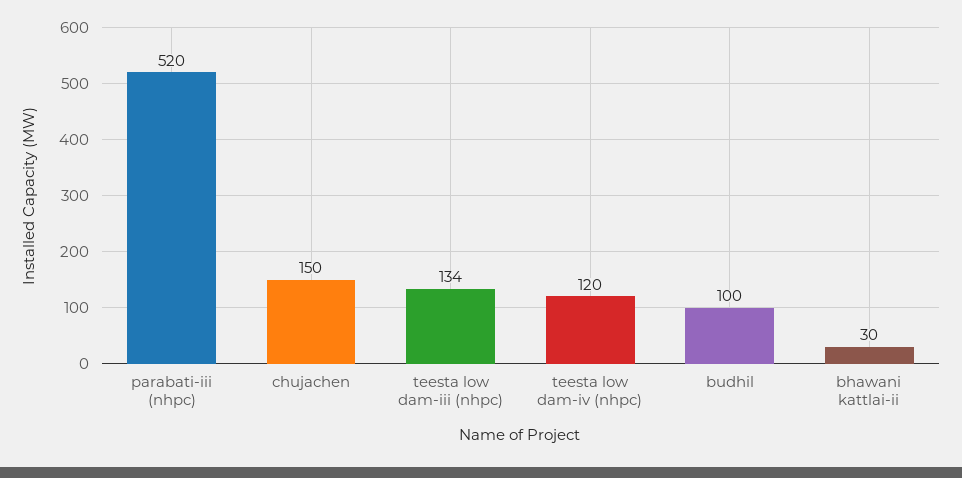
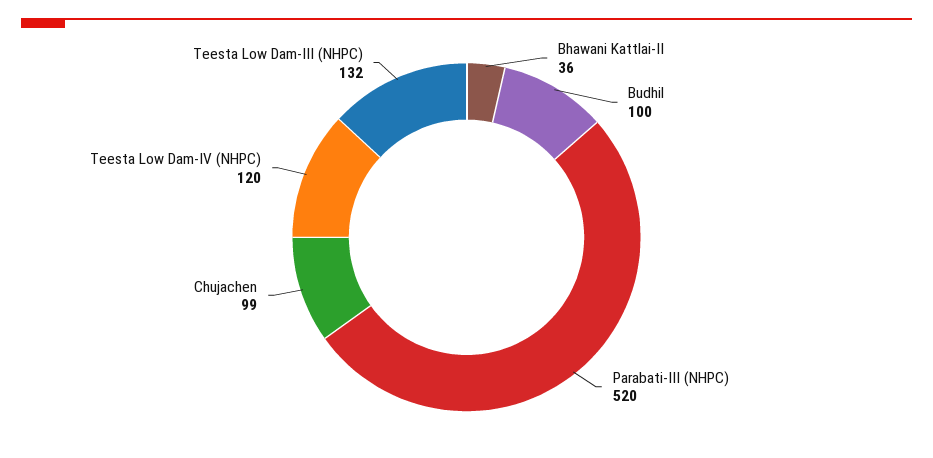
  {
    "parabati-iii (nhpc)": 520,
-   "chujachen": 150,
+   "chujachen": 99,
-   "teesta low dam-iii (nhpc)": 134,
+   "teesta low dam-iii (nhpc)": 132,
    "teesta low dam-iv (nhpc)": 120,
    "budhil": 100,
-   "bhawani kattlai-ii": 30
+   "bhawani kattlai-ii": 36
  }

